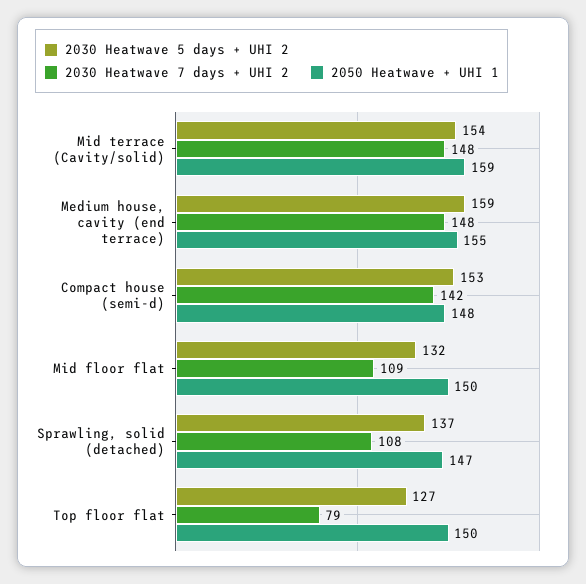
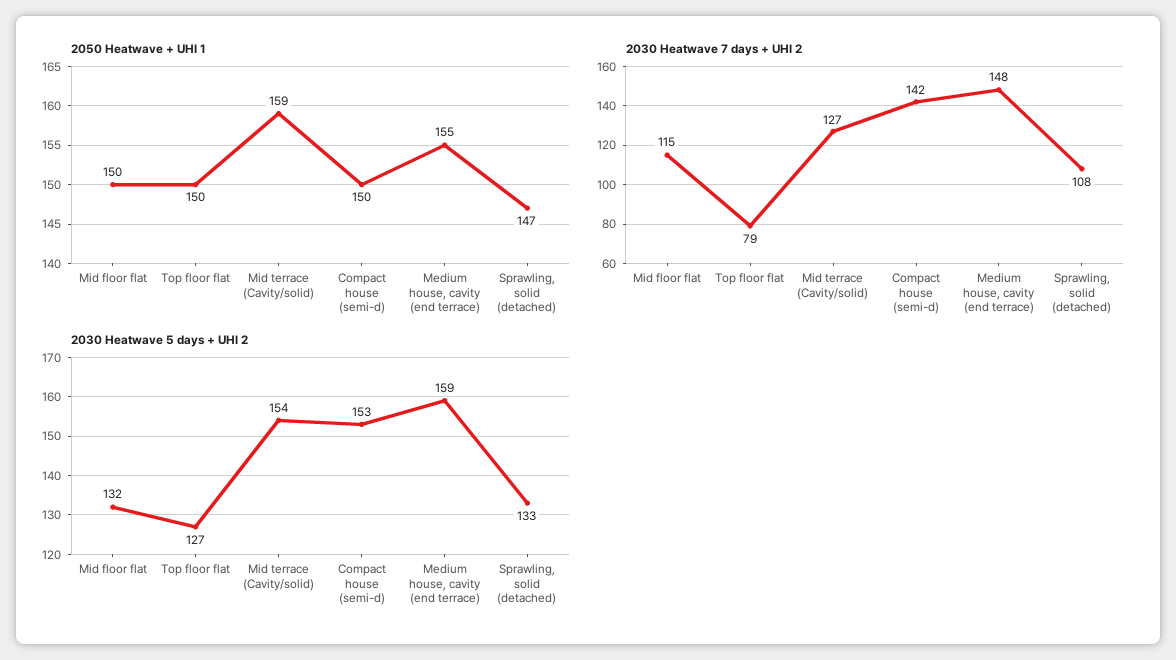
  {
    "2030 Heatwave 5 days + UHI 2": {
      "Mid terrace (Cavity/solid)": 154,
      "Medium house, cavity (end terrace)": 159,
      "Compact house (semi-d)": 153,
      "Mid floor flat": 132,
-     "Sprawling, solid (detached)": 137,
+     "Sprawling, solid (detached)": 133,
      "Top floor flat": 127
    },
    "2030 Heatwave 7 days + UHI 2": {
-     "Mid terrace (Cavity/solid)": 148,
+     "Mid terrace (Cavity/solid)": 127,
      "Medium house, cavity (end terrace)": 148,
      "Compact house (semi-d)": 142,
-     "Mid floor flat": 109,
+     "Mid floor flat": 115,
      "Sprawling, solid (detached)": 108,
      "Top floor flat": 79
    },
    "2050 Heatwave + UHI 1": {
      "Mid terrace (Cavity/solid)": 159,
      "Medium house, cavity (end terrace)": 155,
-     "Compact house (semi-d)": 148,
+     "Compact house (semi-d)": 150,
      "Mid floor flat": 150,
      "Sprawling, solid (detached)": 147,
      "Top floor flat": 150
    }
  }

